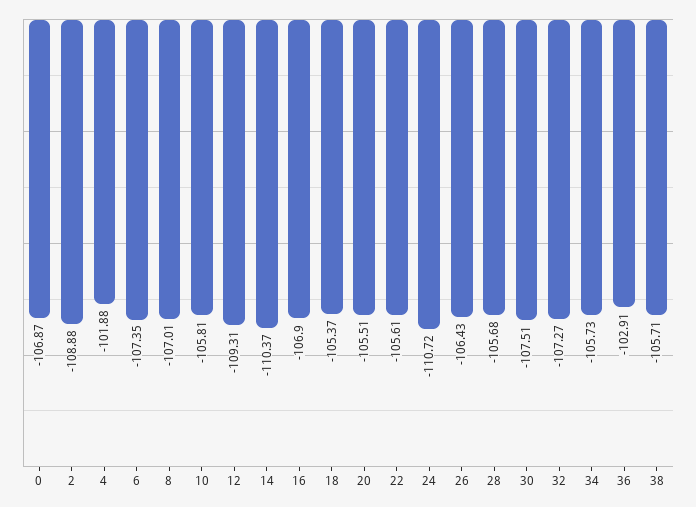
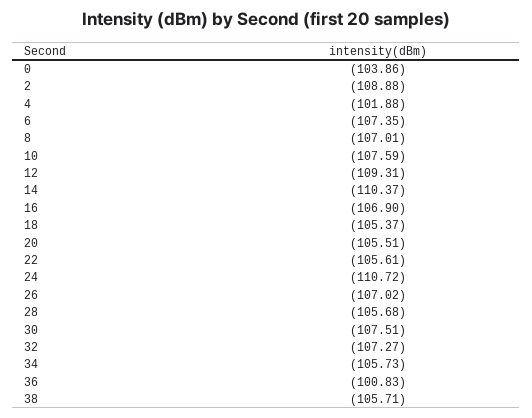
  {
-   "0": -106.87,
+   "0": -103.86,
    "2": -108.88,
    "4": -101.88,
    "6": -107.35,
    "8": -107.01,
-   "10": -105.81,
+   "10": -107.59,
    "12": -109.31,
    "14": -110.37,
    "16": -106.9,
    "18": -105.37,
    "20": -105.51,
    "22": -105.61,
    "24": -110.72,
-   "26": -106.43,
+   "26": -107.02,
    "28": -105.68,
    "30": -107.51,
    "32": -107.27,
    "34": -105.73,
-   "36": -102.91,
+   "36": -100.83,
    "38": -105.71
  }

